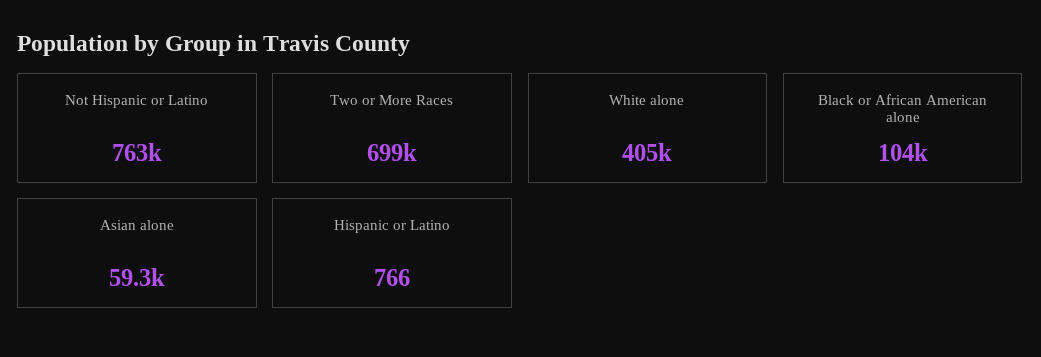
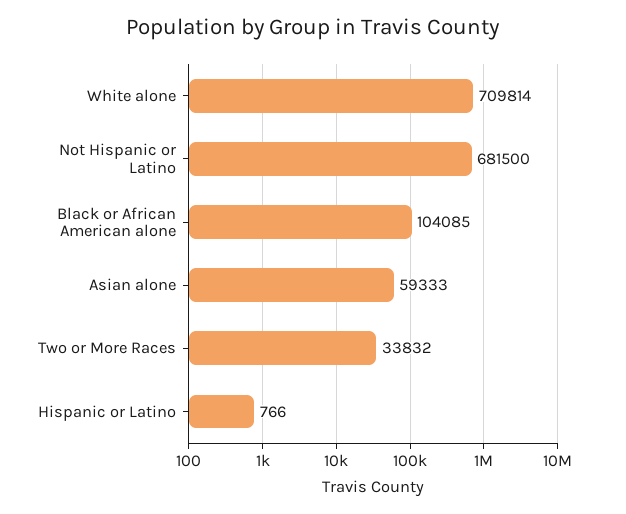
  {
-   "Not Hispanic or Latino": 763000,
+   "Not Hispanic or Latino": 681500,
-   "Two or More Races": 699000,
+   "Two or More Races": 33832,
-   "White alone": 405000,
+   "White alone": 709814,
    "Black or African American alone": 104085,
    "Asian alone": 59333,
    "Hispanic or Latino": 766
  }

